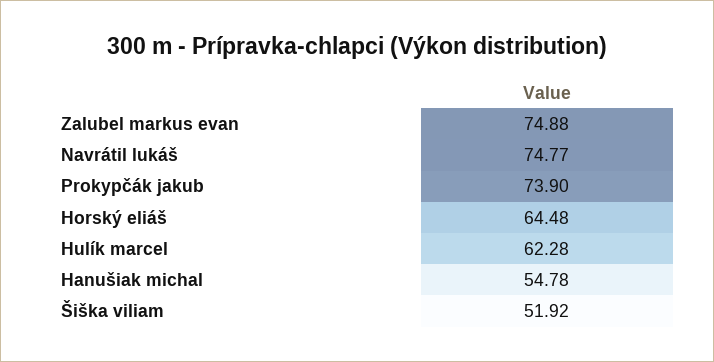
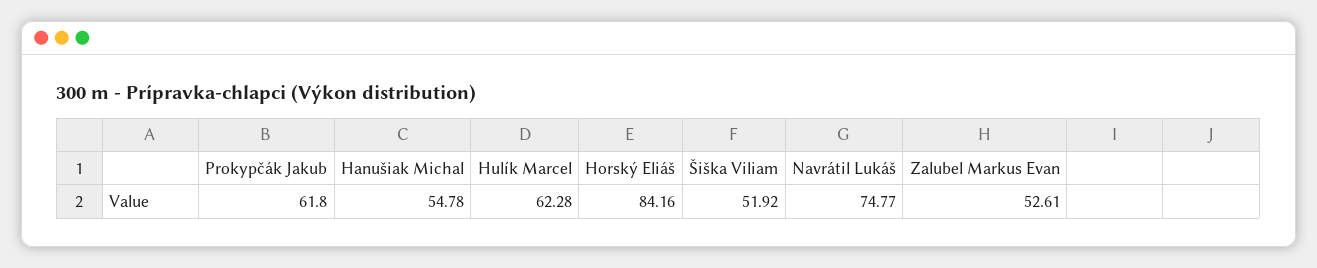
  {
-   "Zalubel markus evan": 74.88,
+   "Zalubel markus evan": 52.61,
    "Navrátil lukáš": 74.77,
-   "Prokypčák jakub": 73.9,
+   "Prokypčák jakub": 61.8,
-   "Horský eliáš": 64.48,
+   "Horský eliáš": 84.16,
    "Hulík marcel": 62.28,
    "Hanušiak michal": 54.78,
    "Šiška viliam": 51.92
  }

